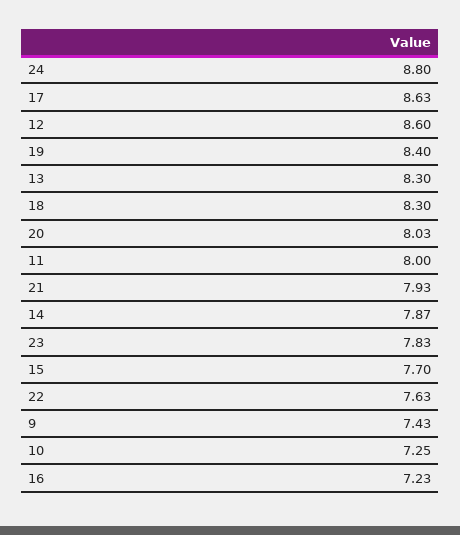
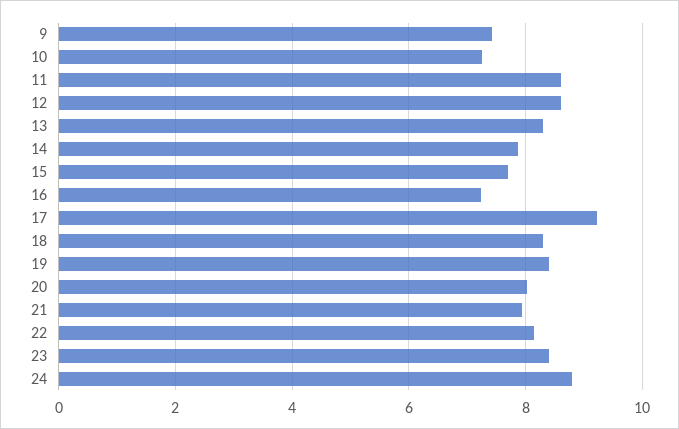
  {
    "24": 8.8,
-   "17": 8.63,
+   "17": 9.2,
    "12": 8.6,
    "19": 8.4,
    "13": 8.3,
    "18": 8.3,
    "20": 8.03,
-   "11": 8,
+   "11": 8.6,
    "21": 7.93,
    "14": 7.87,
-   "23": 7.83,
+   "23": 8.4,
    "15": 7.7,
-   "22": 7.63,
+   "22": 8.2,
    "9": 7.43,
    "10": 7.25,
    "16": 7.23
  }

